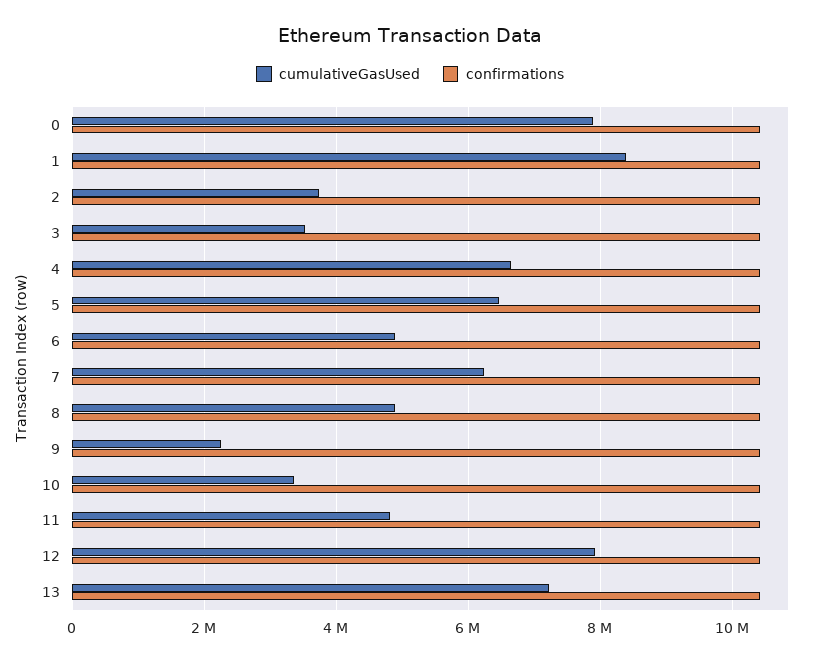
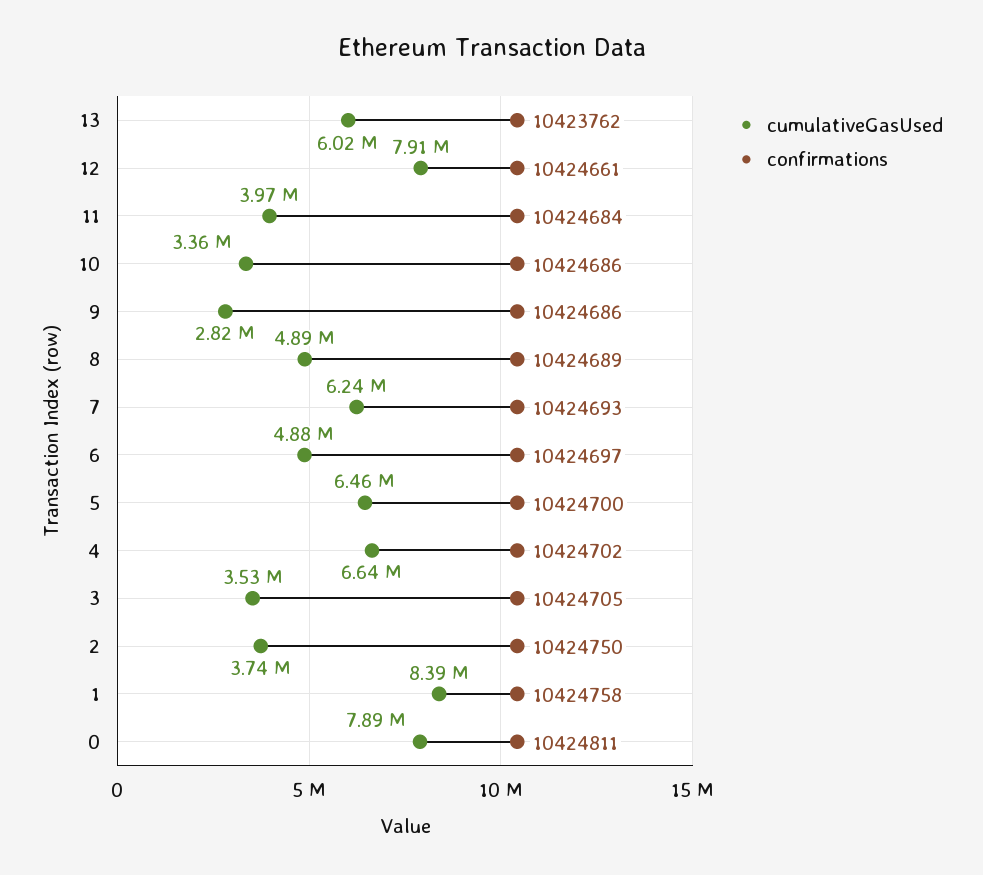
  {
    "cumulativeGasUsed": {
      "0": 7890000,
      "1": 8390000,
      "2": 3740000,
      "3": 3530000,
      "4": 6640000,
      "5": 6460000,
      "6": 4880000,
      "7": 6240000,
      "8": 4890000,
-     "9": 2200000,
+     "9": 2820000,
      "10": 3360000,
-     "11": 4800000,
+     "11": 3970000,
      "12": 7910000,
-     "13": 7200000
+     "13": 6020000
    },
    "confirmations": {
      "0": 10424811,
      "1": 10424758,
      "2": 10424750,
      "3": 10424705,
      "4": 10424702,
      "5": 10424700,
      "6": 10424697,
      "7": 10424693,
      "8": 10424689,
      "9": 10424686,
      "10": 10424686,
      "11": 10424684,
      "12": 10424661,
      "13": 10423762
    }
  }

